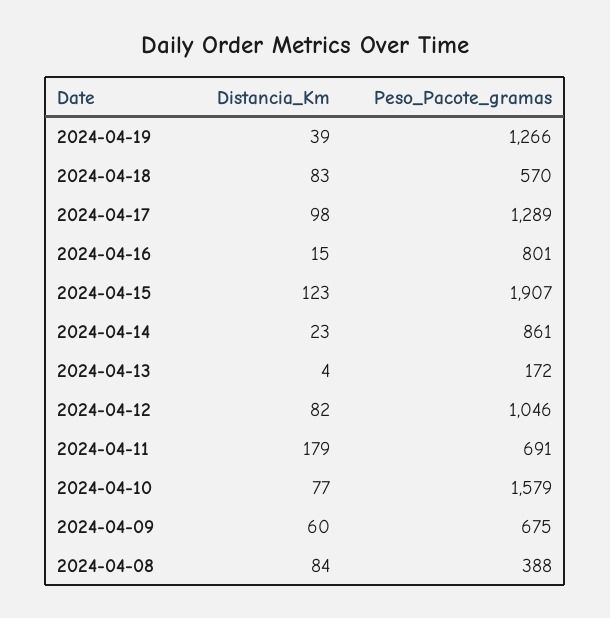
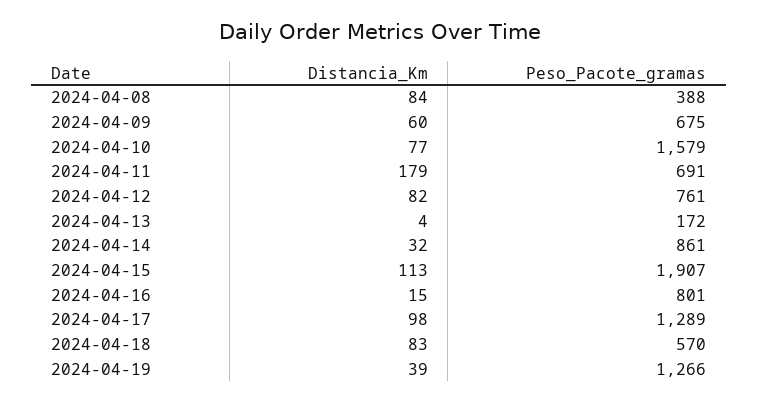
  {
    "Distancia_Km": {
      "2024-04-19": 39,
      "2024-04-18": 83,
      "2024-04-17": 98,
      "2024-04-16": 15,
-     "2024-04-15": 123,
+     "2024-04-15": 113,
-     "2024-04-14": 23,
+     "2024-04-14": 32,
      "2024-04-13": 4,
      "2024-04-12": 82,
      "2024-04-11": 179,
      "2024-04-10": 77,
      "2024-04-09": 60,
      "2024-04-08": 84
    },
    "Peso_Pacote_gramas": {
      "2024-04-19": 1266,
      "2024-04-18": 570,
      "2024-04-17": 1289,
      "2024-04-16": 801,
      "2024-04-15": 1907,
      "2024-04-14": 861,
      "2024-04-13": 172,
-     "2024-04-12": 1046,
+     "2024-04-12": 761,
      "2024-04-11": 691,
      "2024-04-10": 1579,
      "2024-04-09": 675,
      "2024-04-08": 388
    }
  }

